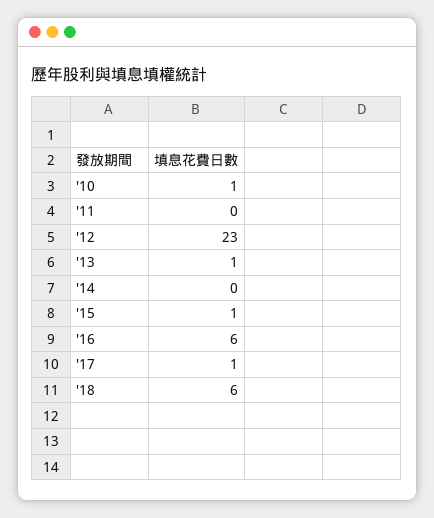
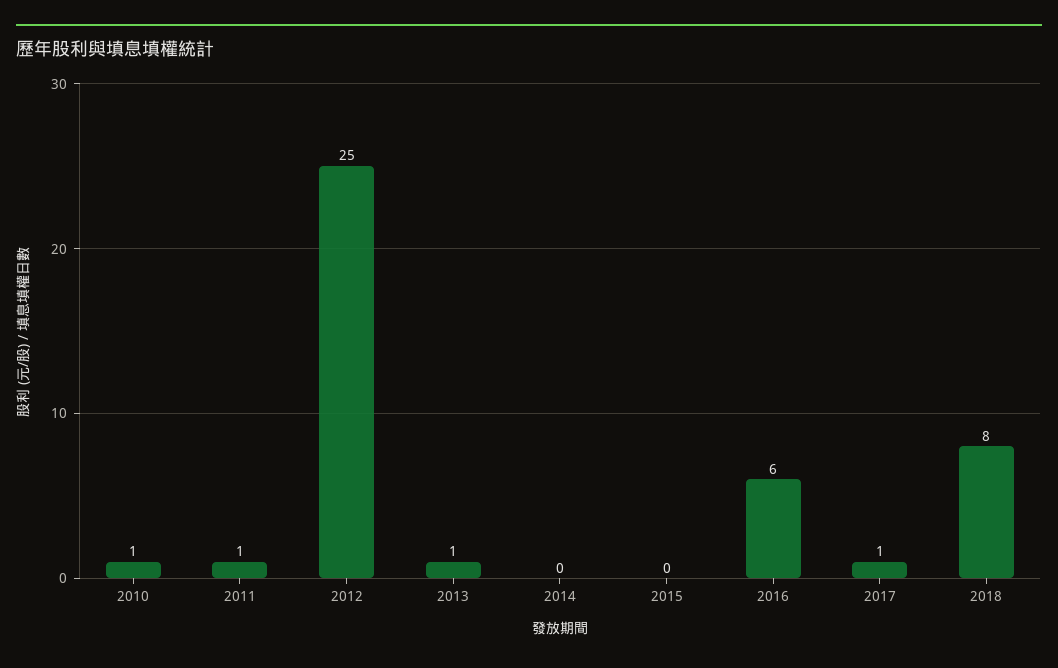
  {
    "'10": 1,
-   "'11": 0,
+   "'11": 1,
-   "'12": 23,
+   "'12": 25,
    "'13": 1,
    "'14": 0,
-   "'15": 1,
+   "'15": 0,
    "'16": 6,
    "'17": 1,
-   "'18": 6
+   "'18": 8
  }

